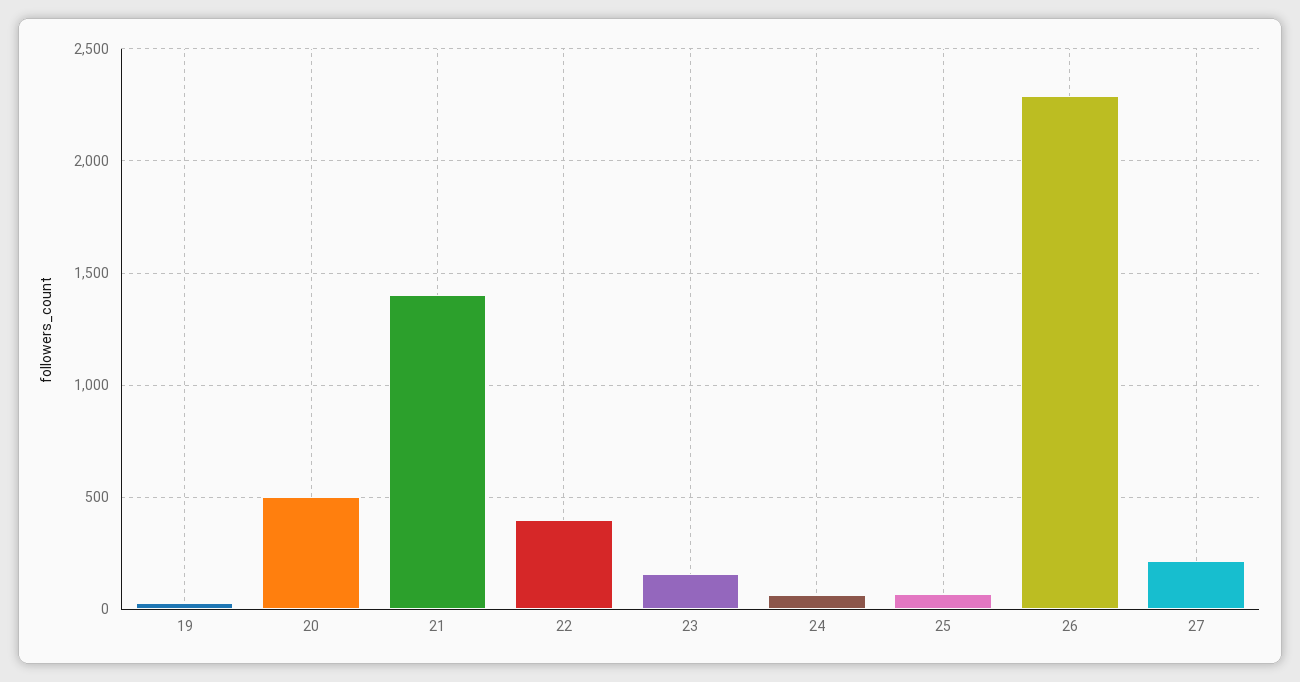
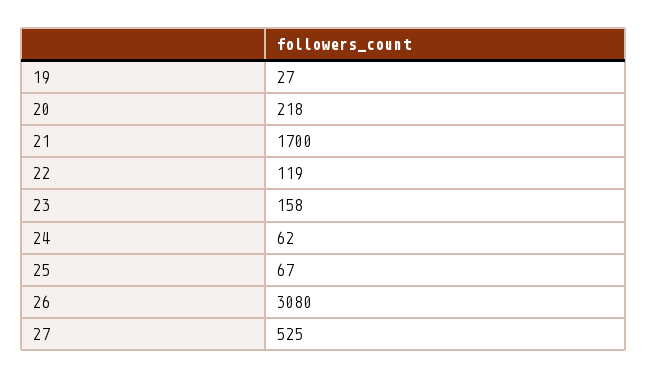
  {
    "19": 27,
-   "20": 500,
+   "20": 218,
-   "21": 1400,
+   "21": 1700,
-   "22": 400,
+   "22": 119,
    "23": 158,
    "24": 62,
    "25": 67,
-   "26": 2300,
+   "26": 3080,
-   "27": 200
+   "27": 525
  }

